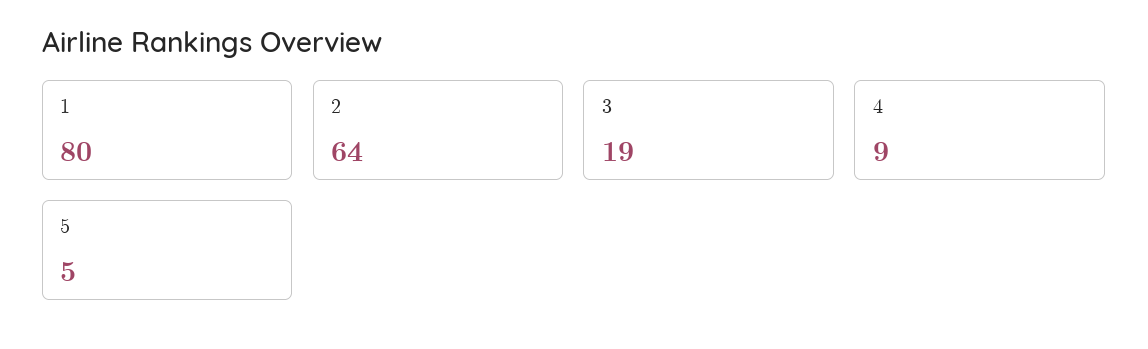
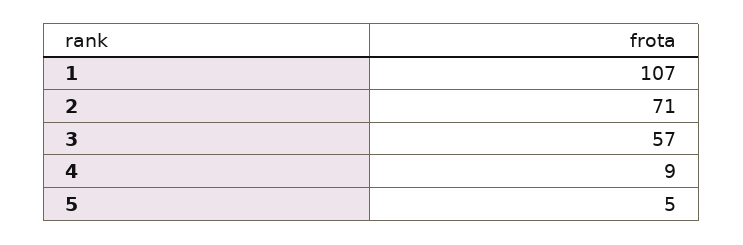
  {
-   "1": 80,
+   "1": 107,
-   "2": 64,
+   "2": 71,
-   "3": 19,
+   "3": 57,
    "4": 9,
    "5": 5
  }

